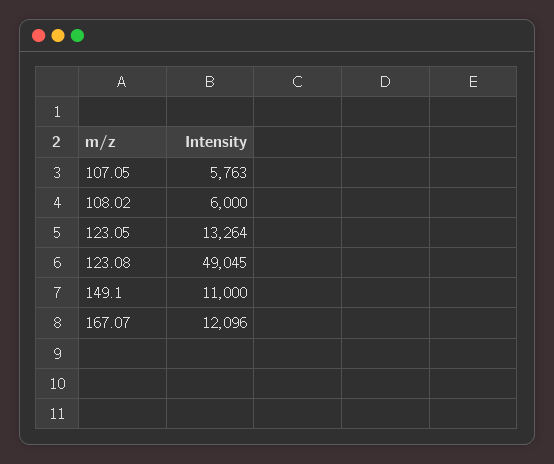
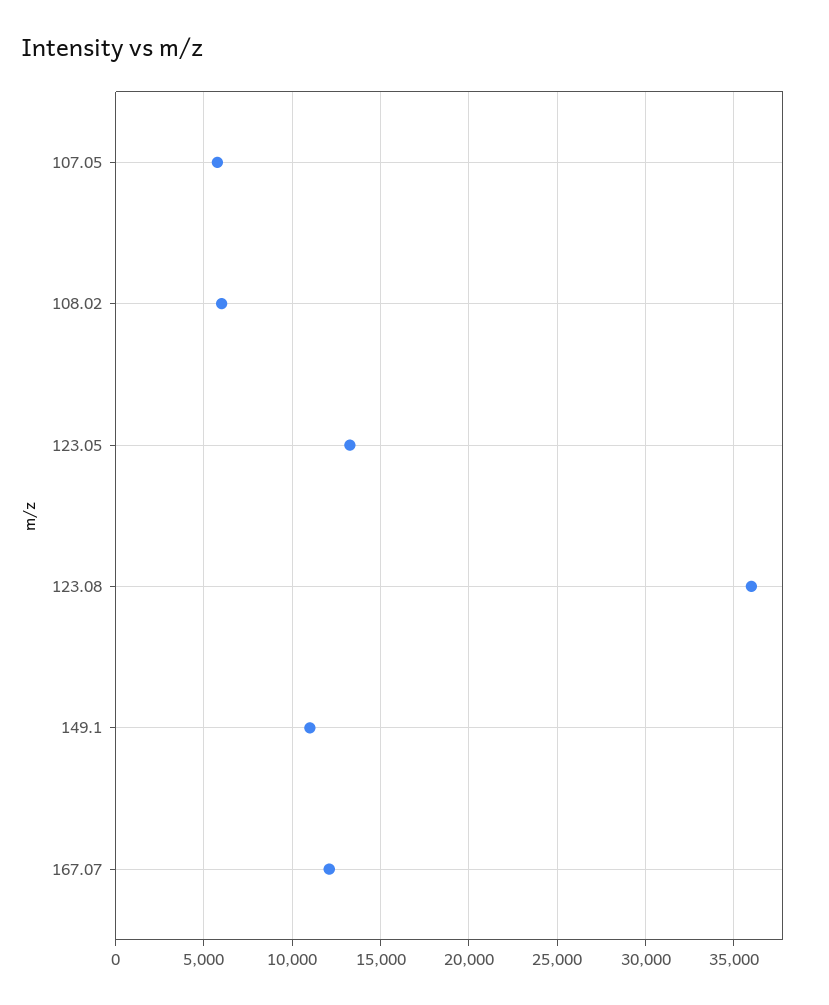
  {
    "107.05": 5763,
    "108.02": 6000,
    "123.05": 13264,
-   "123.08": 49045,
+   "123.08": 36000,
    "149.1": 11000,
    "167.07": 12096
  }

